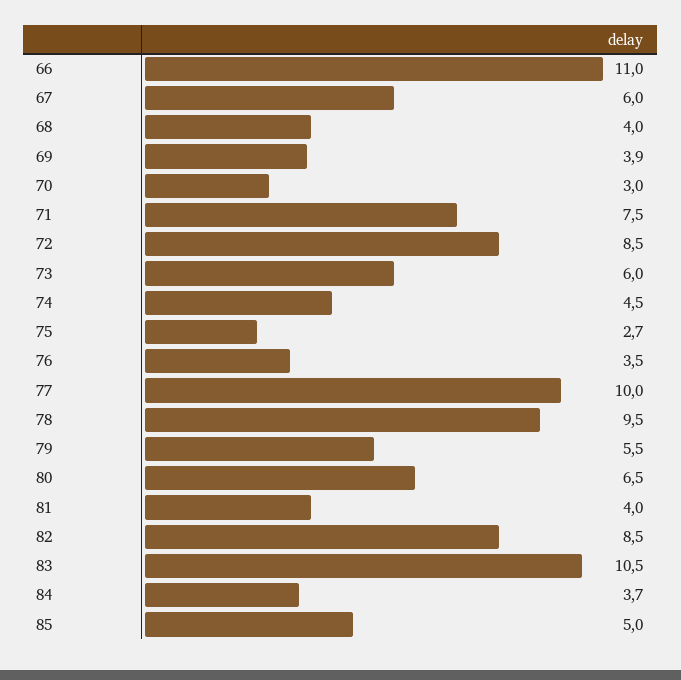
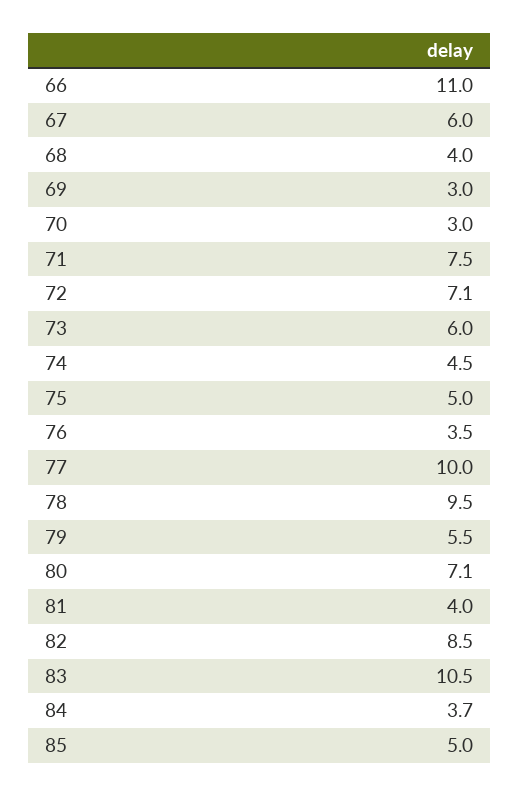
  {
    "66": 11,
    "67": 6,
    "68": 4,
-   "69": 3.9,
+   "69": 3,
    "70": 3,
    "71": 7.5,
-   "72": 8.5,
+   "72": 7.1,
    "73": 6,
    "74": 4.5,
-   "75": 2.7,
+   "75": 5,
    "76": 3.5,
    "77": 10,
    "78": 9.5,
    "79": 5.5,
-   "80": 6.5,
+   "80": 7.1,
    "81": 4,
    "82": 8.5,
    "83": 10.5,
    "84": 3.7,
    "85": 5
  }

